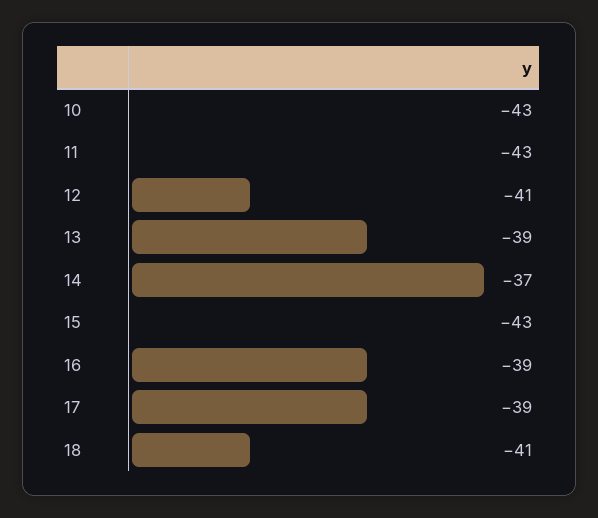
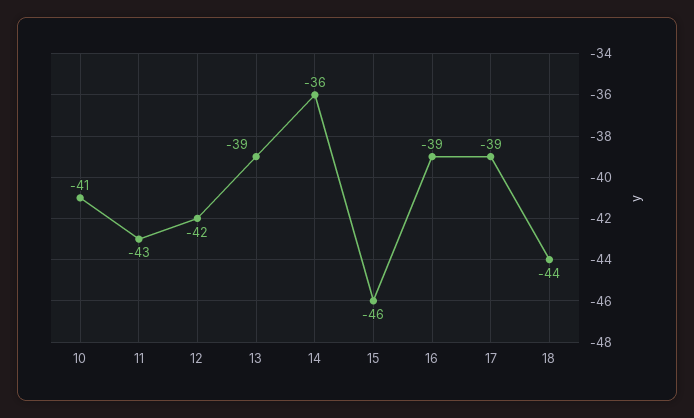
  {
-   "10": -43,
+   "10": -41,
    "11": -43,
-   "12": -41,
+   "12": -42,
    "13": -39,
-   "14": -37,
+   "14": -36,
-   "15": -43,
+   "15": -46,
    "16": -39,
    "17": -39,
-   "18": -41
+   "18": -44
  }

